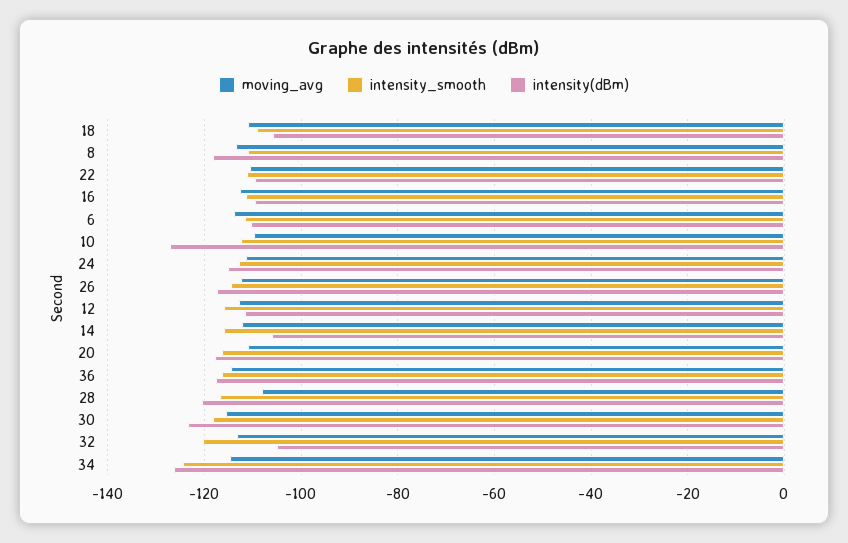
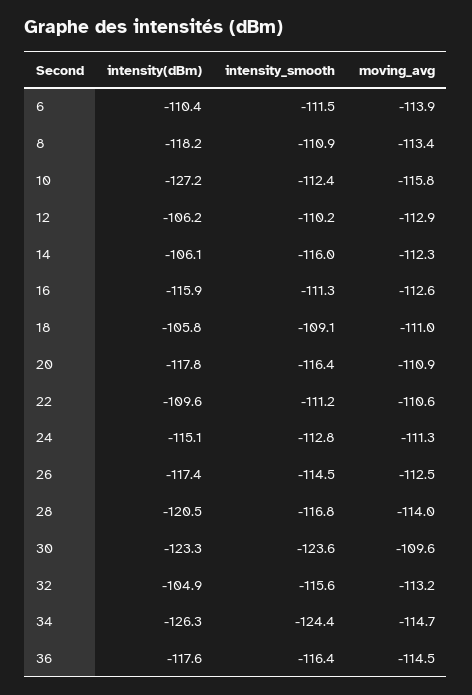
  {
    "moving_avg": {
      "18": -111,
      "8": -113.4,
      "22": -110.6,
      "16": -112.6,
      "6": -113.9,
-     "10": -110,
+     "10": -115.8,
      "24": -111.3,
      "26": -112.5,
      "12": -112.9,
      "14": -112.3,
      "20": -110.9,
      "36": -114.5,
-     "28": -108,
+     "28": -114,
-     "30": -116,
+     "30": -109.6,
      "32": -113.2,
      "34": -114.7
    },
    "intensity_smooth": {
      "18": -109.1,
      "8": -110.9,
      "22": -111.2,
      "16": -111.3,
      "6": -111.5,
      "10": -112.4,
      "24": -112.8,
      "26": -114.5,
-     "12": -116,
+     "12": -110.2,
      "14": -116,
      "20": -116.4,
      "36": -116.4,
      "28": -116.8,
-     "30": -118,
+     "30": -123.6,
-     "32": -120,
+     "32": -115.6,
      "34": -124.4
    },
    "intensity(dBm)": {
      "18": -105.8,
      "8": -118.2,
      "22": -109.6,
-     "16": -110,
+     "16": -115.9,
      "6": -110.4,
      "10": -127.2,
      "24": -115.1,
      "26": -117.4,
-     "12": -112,
+     "12": -106.2,
      "14": -106.1,
      "20": -117.8,
      "36": -117.6,
      "28": -120.5,
      "30": -123.3,
      "32": -104.9,
      "34": -126.3
    }
  }

